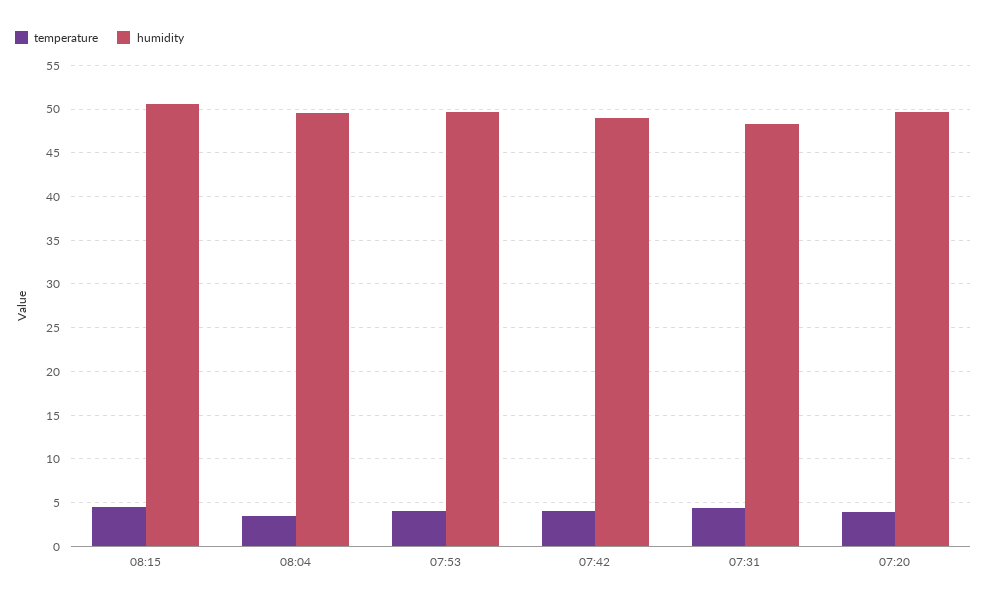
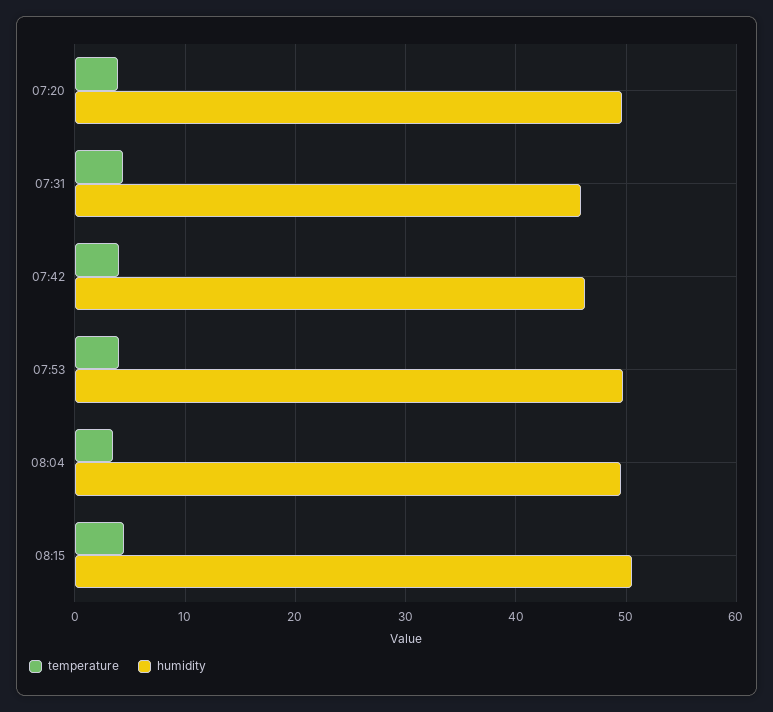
  {
    "temperature": {
      "08:15": 4,
      "08:04": 3,
      "07:53": 4,
      "07:42": 4,
      "07:31": 4,
      "07:20": 4
    },
    "humidity": {
      "08:15": 51,
      "08:04": 50,
      "07:53": 50,
-     "07:42": 49,
+     "07:42": 46,
-     "07:31": 48,
+     "07:31": 46,
      "07:20": 50
    }
  }

